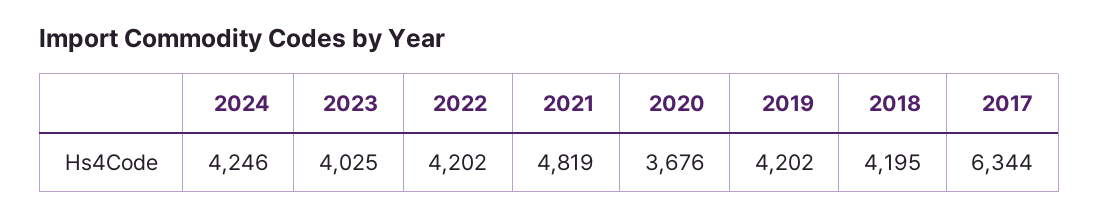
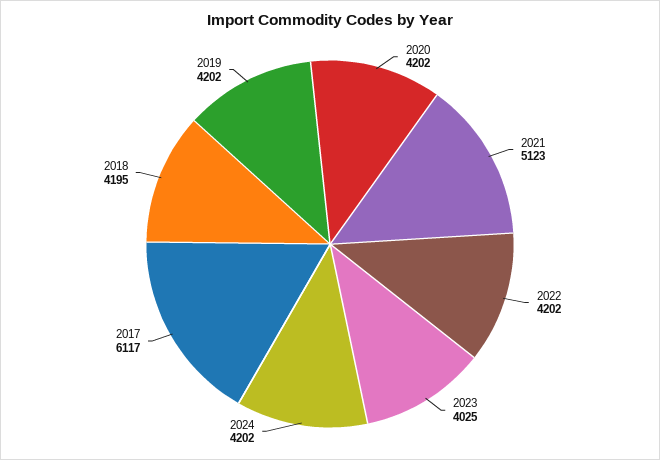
  {
-   "2024": 4246,
+   "2024": 4202,
    "2023": 4025,
    "2022": 4202,
-   "2021": 4819,
+   "2021": 5123,
-   "2020": 3676,
+   "2020": 4202,
    "2019": 4202,
    "2018": 4195,
-   "2017": 6344
+   "2017": 6117
  }

